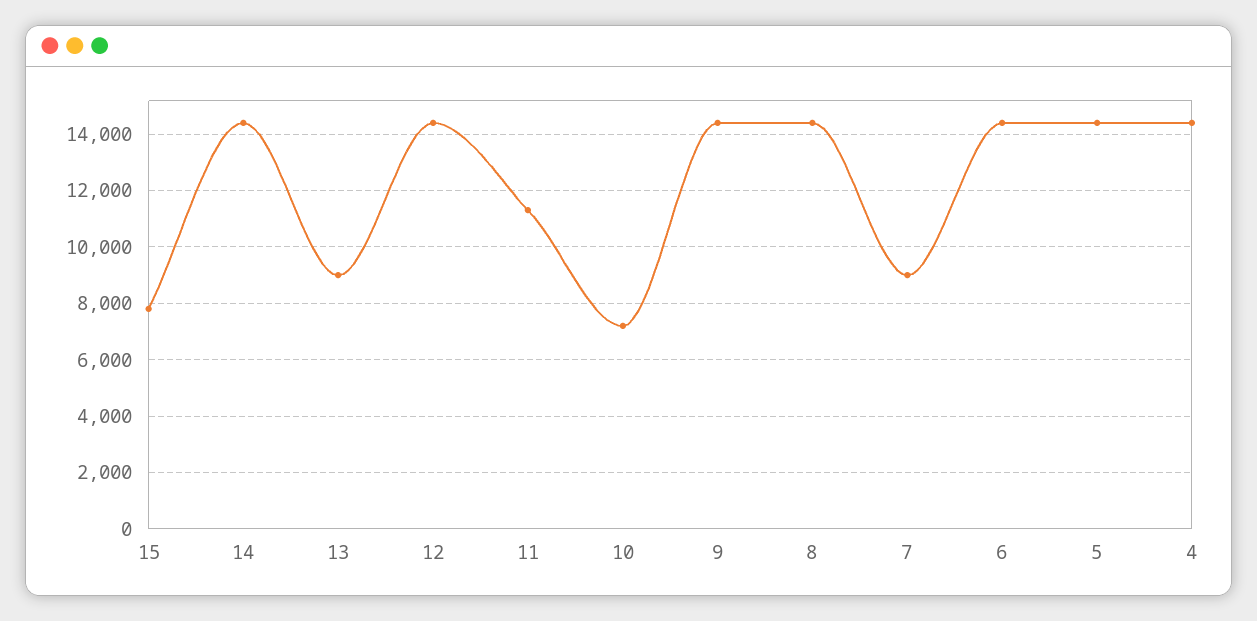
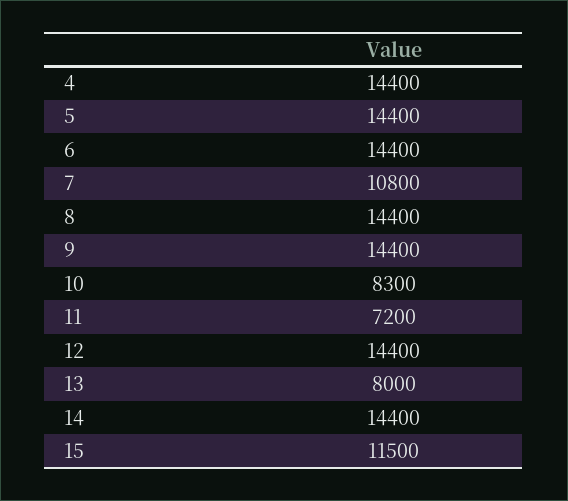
  {
-   "15": 7750,
+   "15": 11500,
    "14": 14400,
-   "13": 9000,
+   "13": 8000,
    "12": 14400,
-   "11": 11250,
+   "11": 7200,
-   "10": 7250,
+   "10": 8300,
    "9": 14400,
    "8": 14400,
-   "7": 9000,
+   "7": 10800,
    "6": 14400,
    "5": 14400,
    "4": 14400
  }

